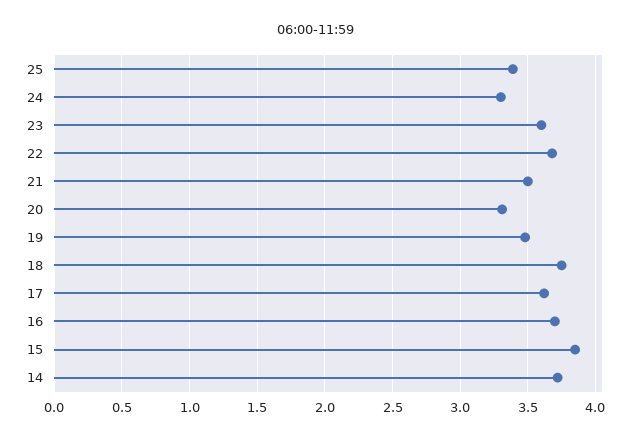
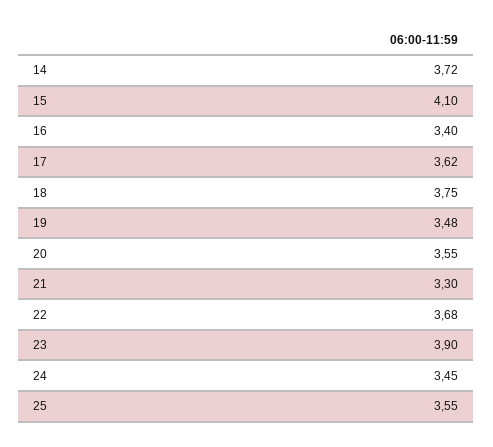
  {
-   "25": 3.4,
+   "25": 3.55,
-   "24": 3.3,
+   "24": 3.45,
-   "23": 3.6,
+   "23": 3.9,
    "22": 3.68,
-   "21": 3.5,
+   "21": 3.3,
-   "20": 3.3,
+   "20": 3.55,
    "19": 3.48,
    "18": 3.75,
    "17": 3.62,
-   "16": 3.7,
+   "16": 3.4,
-   "15": 3.85,
+   "15": 4.1,
    "14": 3.72
  }

